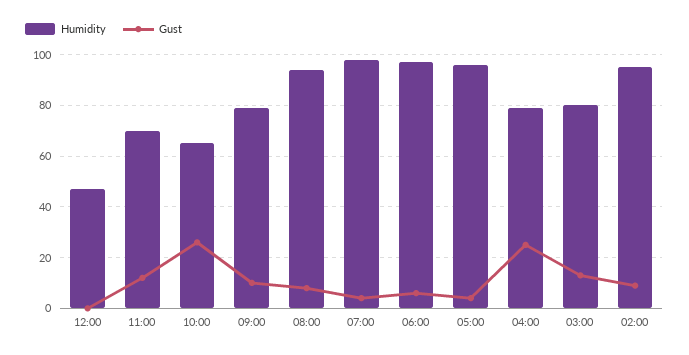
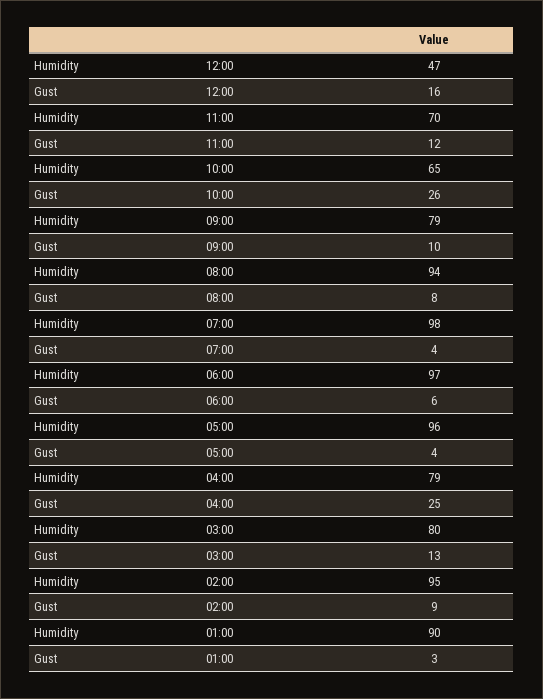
  {
    "Humidity": {
      "12:00": 47,
      "11:00": 70,
      "10:00": 65,
      "09:00": 79,
      "08:00": 94,
      "07:00": 98,
      "06:00": 97,
      "05:00": 96,
      "04:00": 79,
      "03:00": 80,
-     "02:00": 95
+     "02:00": 95,
+     "01:00": 90
    },
    "Gust": {
-     "12:00": 0,
+     "12:00": 16,
      "11:00": 12,
      "10:00": 26,
      "09:00": 10,
      "08:00": 8,
      "07:00": 4,
      "06:00": 6,
      "05:00": 4,
      "04:00": 25,
      "03:00": 13,
-     "02:00": 9
+     "02:00": 9,
+     "01:00": 3
    }
  }

